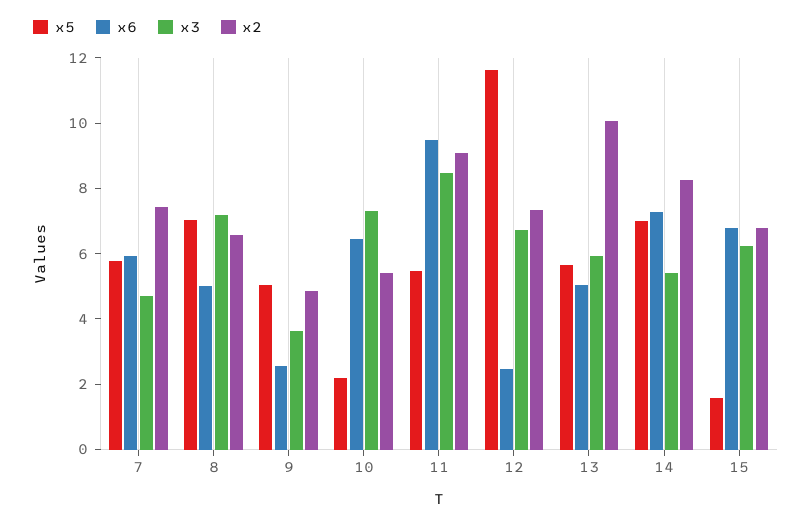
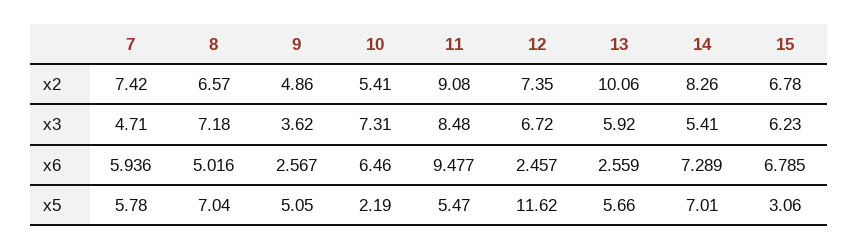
  {
    "x5": {
      "7": 5.78,
      "8": 7.04,
      "9": 5.05,
      "10": 2.19,
      "11": 5.47,
      "12": 11.62,
      "13": 5.66,
      "14": 7.01,
-     "15": 1.5
+     "15": 3.06
    },
    "x6": {
      "7": 5.936,
      "8": 5.016,
      "9": 2.567,
      "10": 6.46,
      "11": 9.477,
      "12": 2.457,
-     "13": 5,
+     "13": 2.559,
      "14": 7.289,
      "15": 6.785
    },
    "x3": {
      "7": 4.71,
      "8": 7.18,
      "9": 3.62,
      "10": 7.31,
      "11": 8.48,
      "12": 6.72,
      "13": 5.92,
      "14": 5.41,
      "15": 6.23
    },
    "x2": {
      "7": 7.42,
      "8": 6.57,
      "9": 4.86,
      "10": 5.41,
      "11": 9.08,
      "12": 7.35,
      "13": 10.06,
      "14": 8.26,
      "15": 6.78
    }
  }

